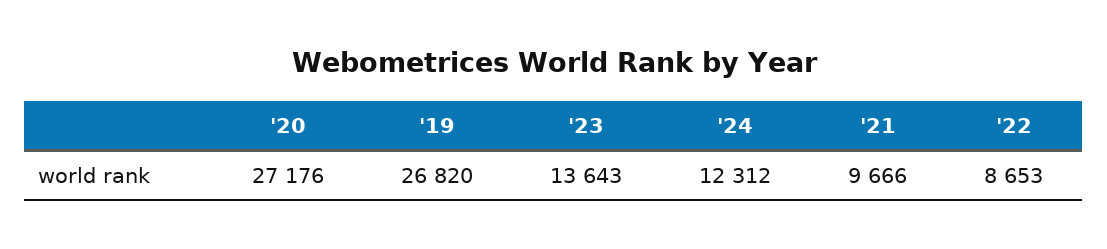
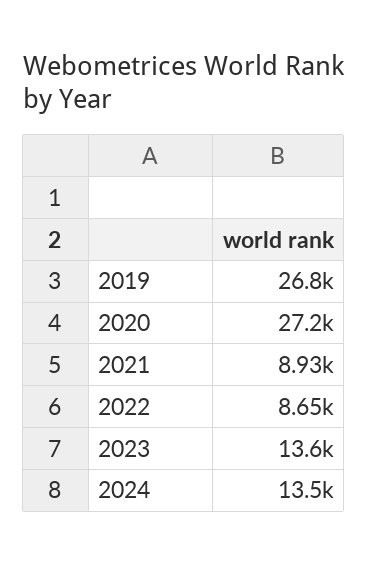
  {
    "'20": 27176,
    "'19": 26820,
    "'23": 13643,
-   "'24": 12312,
+   "'24": 13500,
-   "'21": 9666,
+   "'21": 8930,
    "'22": 8653
  }

